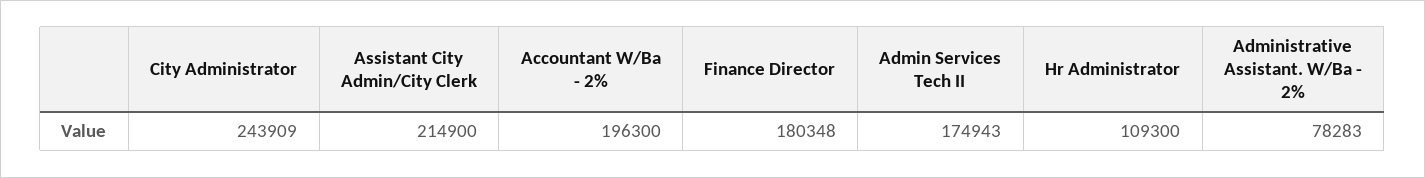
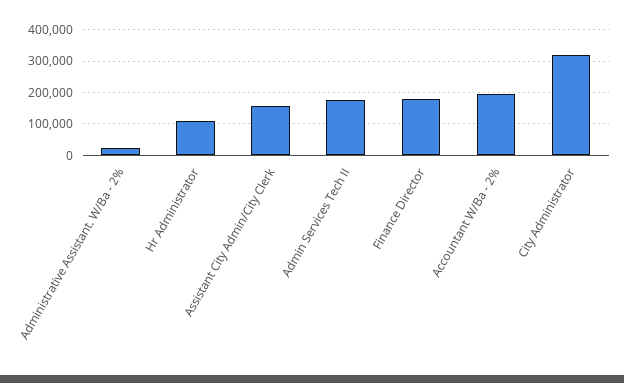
  {
-   "City Administrator": 243909,
+   "City Administrator": 320000,
-   "Assistant City Admin/City Clerk": 214900,
+   "Assistant City Admin/City Clerk": 160000,
    "Accountant W/Ba - 2%": 196300,
    "Finance Director": 180348,
    "Admin Services Tech II": 174943,
    "Hr Administrator": 109300,
-   "Administrative Assistant. W/Ba - 2%": 78283
+   "Administrative Assistant. W/Ba - 2%": 20000
  }

